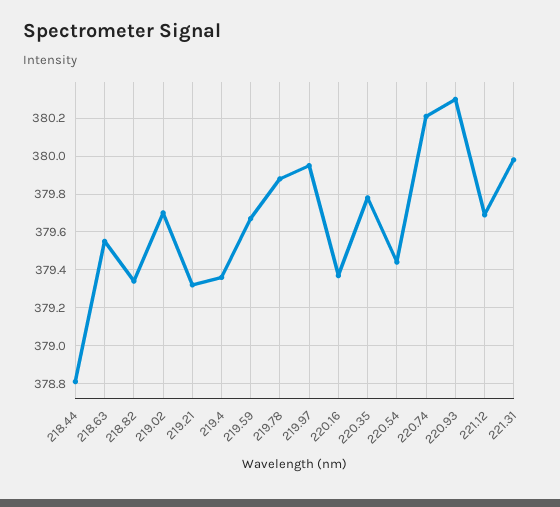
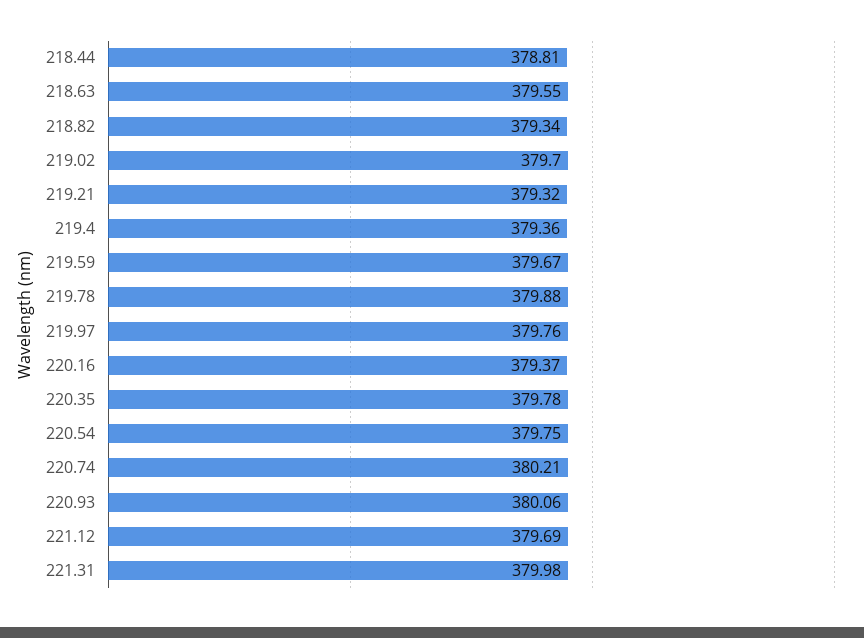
  {
    "218.44": 378.81,
    "218.63": 379.55,
    "218.82": 379.34,
    "219.02": 379.7,
    "219.21": 379.32,
    "219.4": 379.36,
    "219.59": 379.67,
    "219.78": 379.88,
-   "219.97": 379.95,
+   "219.97": 379.76,
    "220.16": 379.37,
    "220.35": 379.78,
-   "220.54": 379.45,
+   "220.54": 379.75,
    "220.74": 380.21,
-   "220.93": 380.3,
+   "220.93": 380.06,
    "221.12": 379.69,
    "221.31": 379.98
  }

